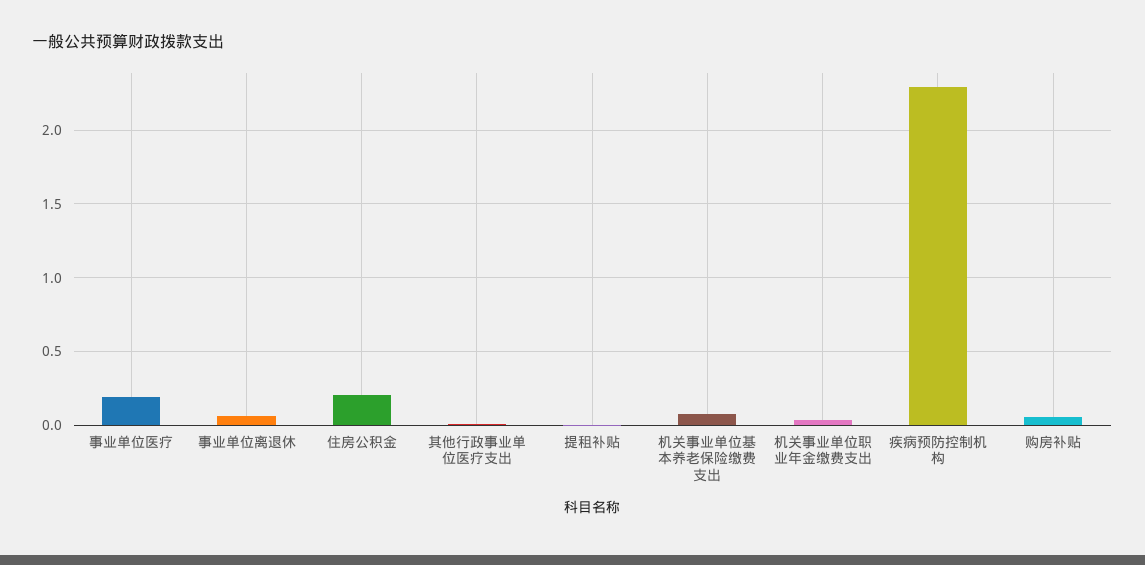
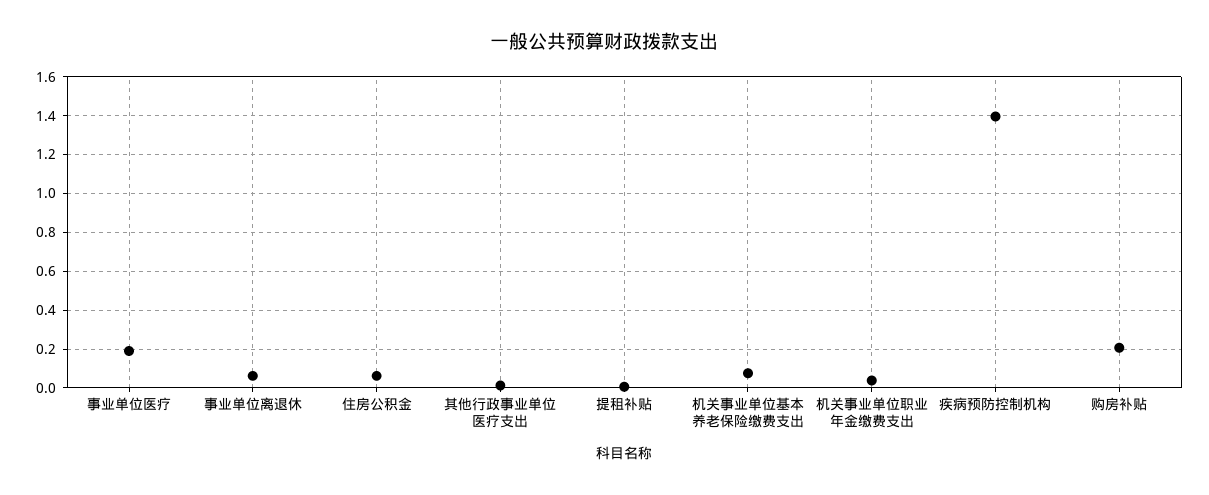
  {
    "事业单位医疗": 0.2,
    "事业单位离退休": 0.05,
-   "住房公积金": 0.2,
+   "住房公积金": 0.05,
    "其他行政事业单位医疗支出": 0,
    "提租补贴": 0,
    "机关事业单位基本养老保险缴费支出": 0.1,
    "机关事业单位职业年金缴费支出": 0.05,
-   "疾病预防控制机构": 2.3,
+   "疾病预防控制机构": 1.4,
-   "购房补贴": 0.05
+   "购房补贴": 0.2
  }

